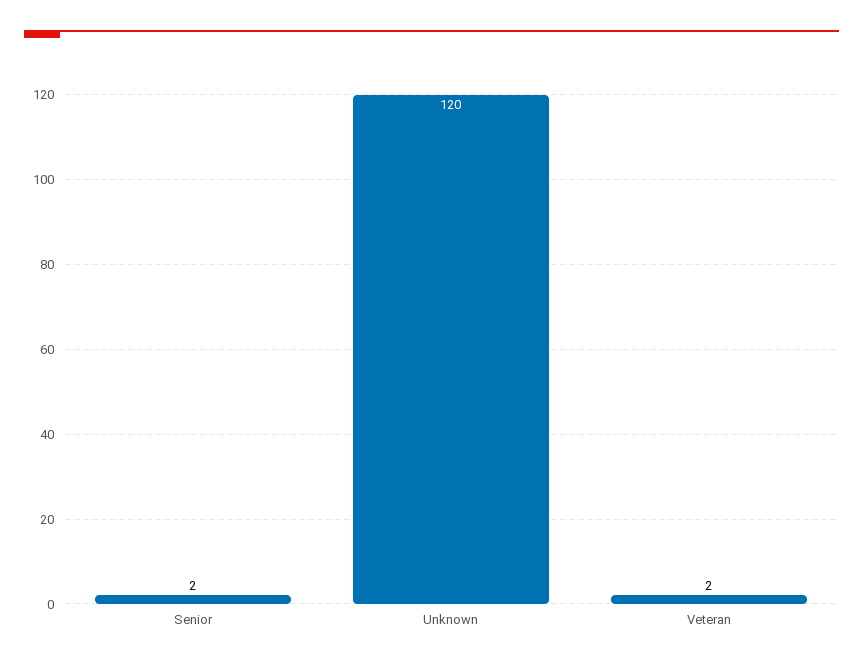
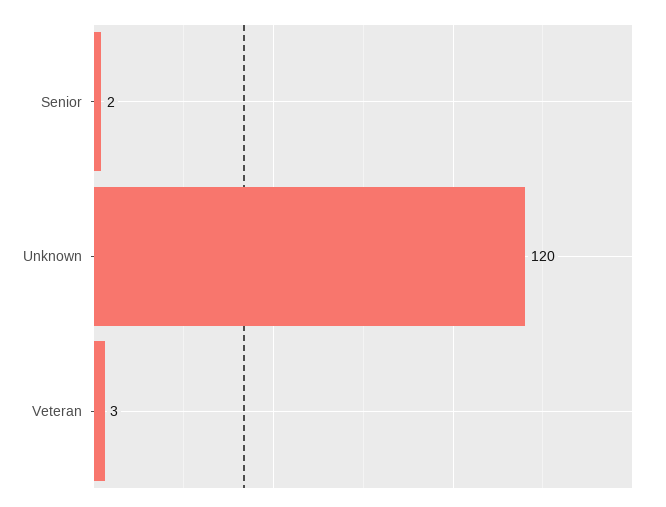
  {
    "Senior": 2,
    "Unknown": 120,
-   "Veteran": 2
+   "Veteran": 3
  }

